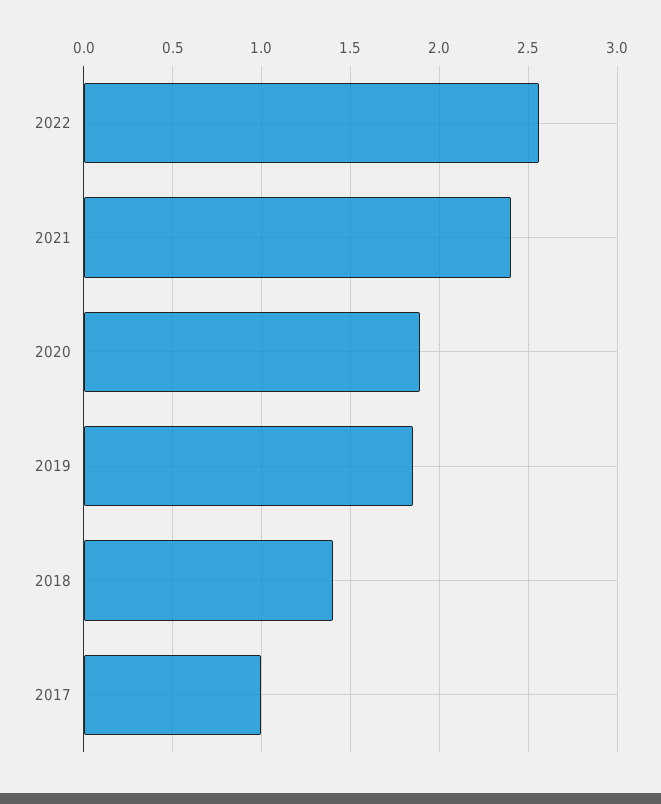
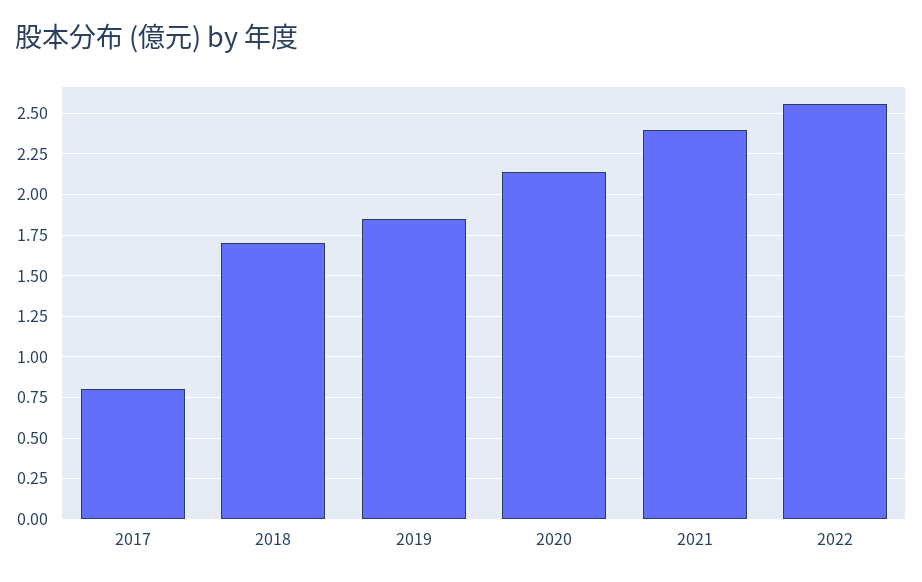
  {
    "2022": 2.55,
    "2021": 2.4,
-   "2020": 1.9,
+   "2020": 2.15,
    "2019": 1.85,
-   "2018": 1.4,
+   "2018": 1.7,
-   "2017": 1
+   "2017": 0.8
  }

